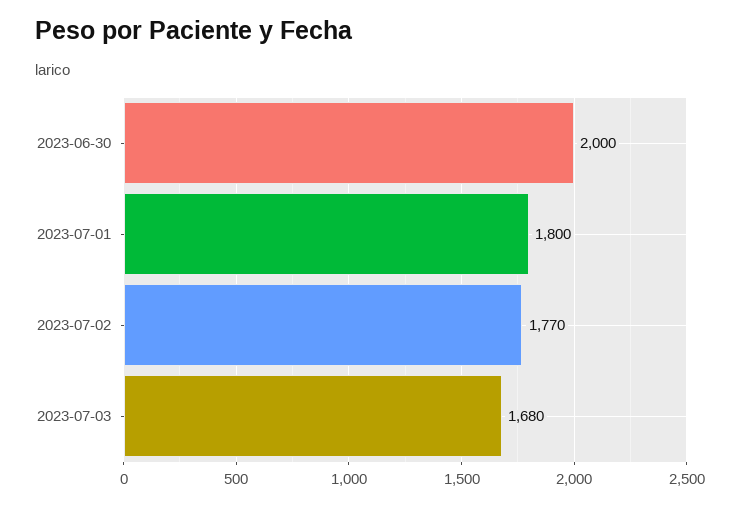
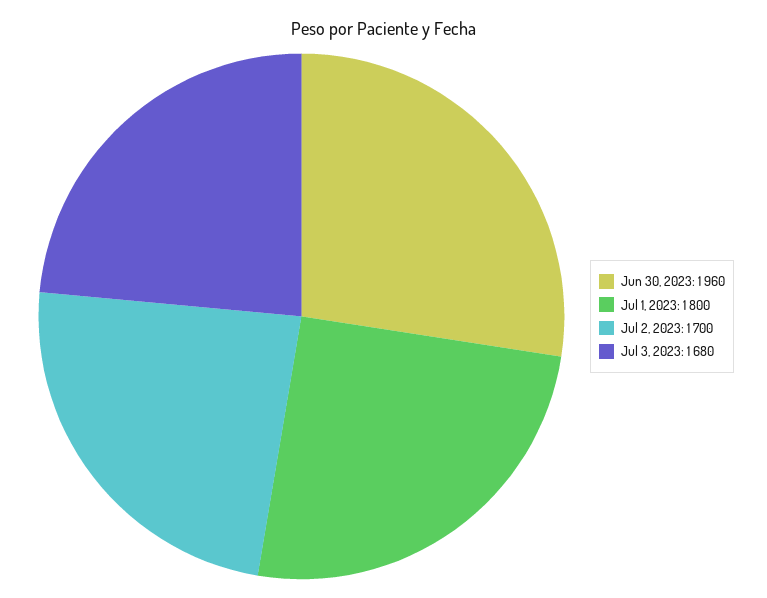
  {
-   "2023-06-30": 2000,
+   "2023-06-30": 1960,
    "2023-07-01": 1800,
-   "2023-07-02": 1770,
+   "2023-07-02": 1700,
    "2023-07-03": 1680
  }

